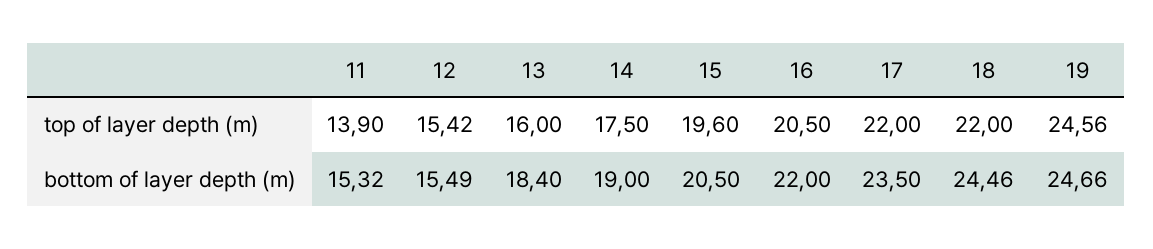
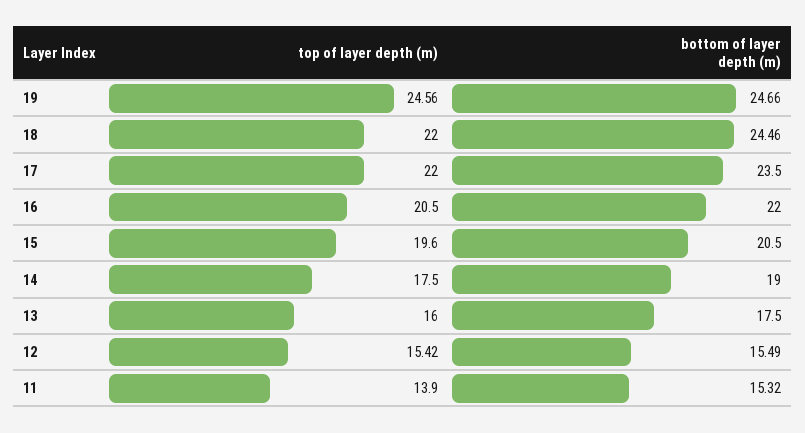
  {
    "11": {
      "top of layer depth (m)": 13.9,
      "bottom of layer depth (m)": 15.32
    },
    "12": {
      "top of layer depth (m)": 15.42,
      "bottom of layer depth (m)": 15.49
    },
    "13": {
      "top of layer depth (m)": 16,
-     "bottom of layer depth (m)": 18.4
+     "bottom of layer depth (m)": 17.5
    },
    "14": {
      "top of layer depth (m)": 17.5,
      "bottom of layer depth (m)": 19
    },
    "15": {
      "top of layer depth (m)": 19.6,
      "bottom of layer depth (m)": 20.5
    },
    "16": {
      "top of layer depth (m)": 20.5,
      "bottom of layer depth (m)": 22
    },
    "17": {
      "top of layer depth (m)": 22,
      "bottom of layer depth (m)": 23.5
    },
    "18": {
      "top of layer depth (m)": 22,
      "bottom of layer depth (m)": 24.46
    },
    "19": {
      "top of layer depth (m)": 24.56,
      "bottom of layer depth (m)": 24.66
    }
  }

